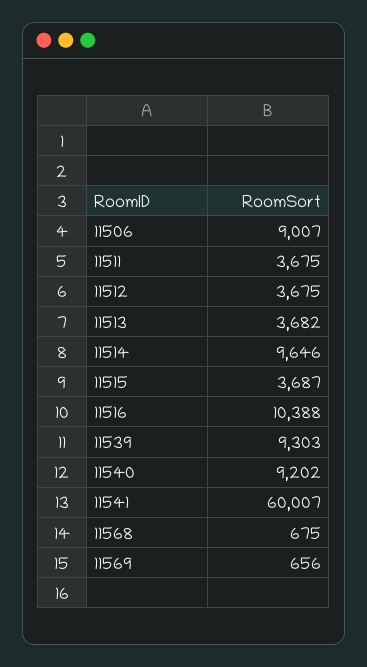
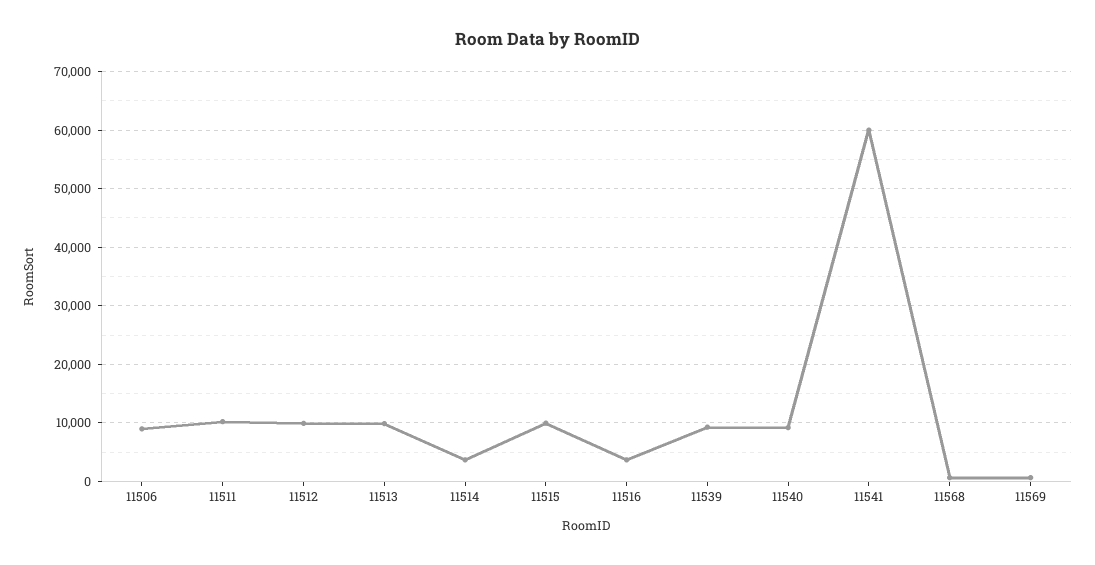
  {
    "11506": 9007,
-   "11511": 3675,
+   "11511": 10000,
-   "11512": 3675,
+   "11512": 10000,
-   "11513": 3682,
+   "11513": 10000,
-   "11514": 9646,
+   "11514": 4000,
-   "11515": 3687,
+   "11515": 10000,
-   "11516": 10388,
+   "11516": 4000,
    "11539": 9303,
    "11540": 9202,
    "11541": 60007,
    "11568": 675,
    "11569": 656
  }

